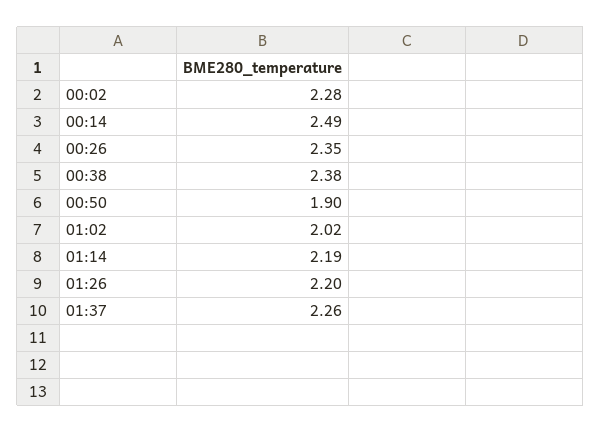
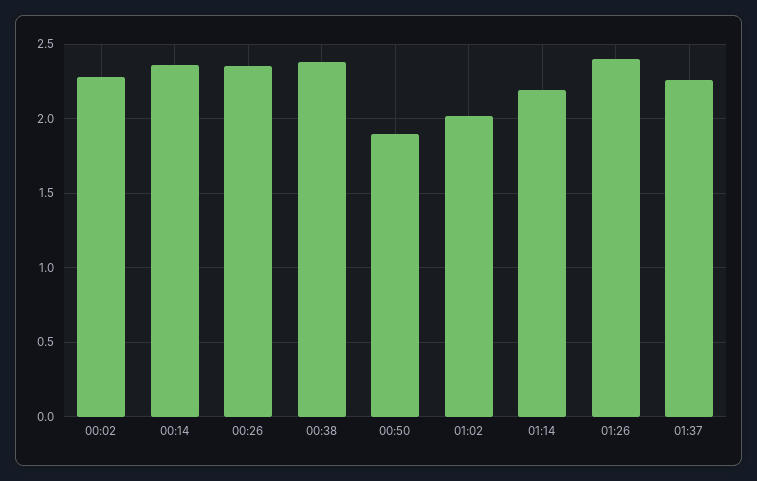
  {
    "00:02": 2.28,
-   "00:14": 2.49,
+   "00:14": 2.35,
    "00:26": 2.35,
    "00:38": 2.38,
    "00:50": 1.9,
    "01:02": 2.02,
    "01:14": 2.19,
-   "01:26": 2.2,
+   "01:26": 2.4,
    "01:37": 2.26
  }

